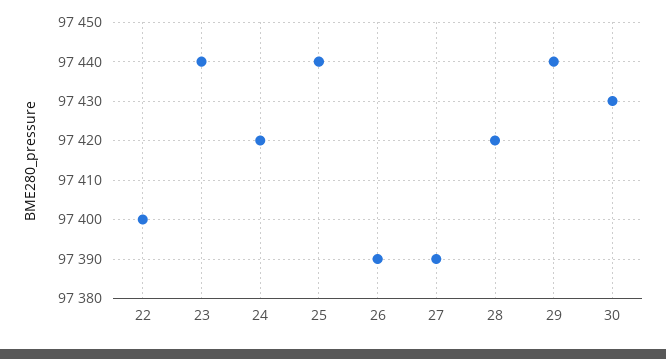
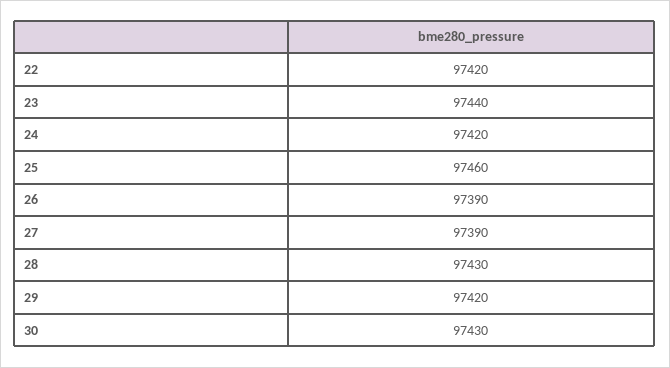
  {
-   "22": 97400,
+   "22": 97420,
    "23": 97440,
    "24": 97420,
-   "25": 97440,
+   "25": 97460,
    "26": 97390,
    "27": 97390,
-   "28": 97420,
+   "28": 97430,
-   "29": 97440,
+   "29": 97420,
    "30": 97430
  }

